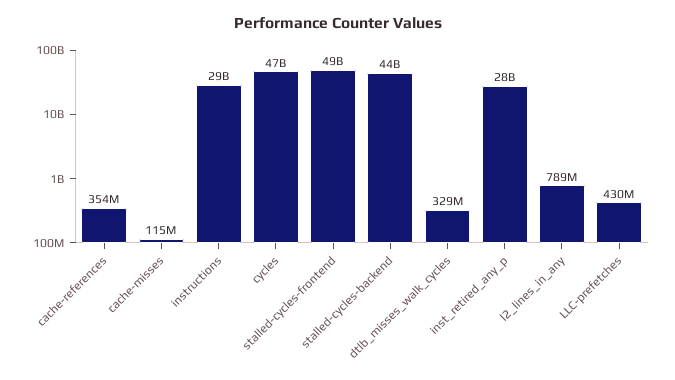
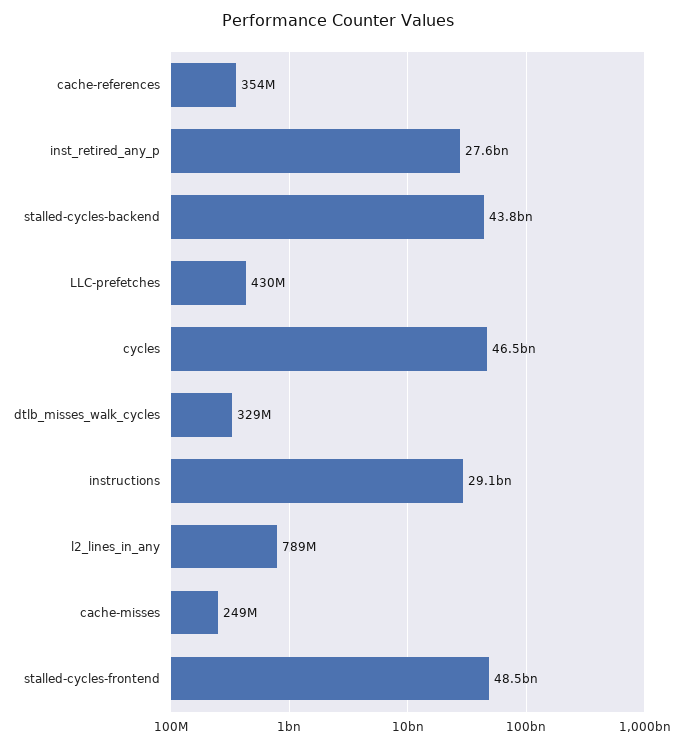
  {
    "cache-references": 354000000,
-   "cache-misses": 115000000,
+   "cache-misses": 249000000,
    "instructions": 29100000000,
    "cycles": 46500000000,
    "stalled-cycles-frontend": 48500000000,
    "stalled-cycles-backend": 43800000000,
    "dtlb_misses_walk_cycles": 329000000,
    "inst_retired_any_p": 27600000000,
    "l2_lines_in_any": 789000000,
    "LLC-prefetches": 430000000
  }

